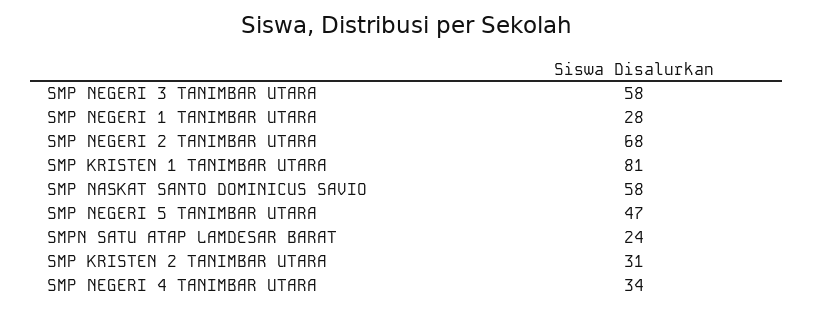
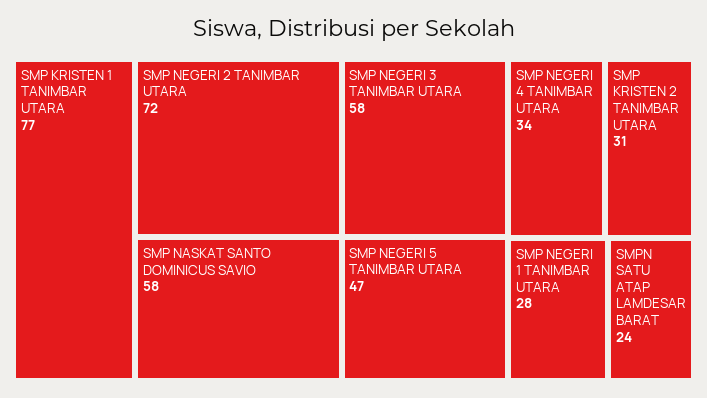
  {
    "SMP NEGERI 3 TANIMBAR UTARA": 58,
    "SMP NEGERI 1 TANIMBAR UTARA": 28,
-   "SMP NEGERI 2 TANIMBAR UTARA": 68,
+   "SMP NEGERI 2 TANIMBAR UTARA": 72,
-   "SMP KRISTEN 1 TANIMBAR UTARA": 81,
+   "SMP KRISTEN 1 TANIMBAR UTARA": 77,
    "SMP NASKAT SANTO DOMINICUS SAVIO": 58,
    "SMP NEGERI 5 TANIMBAR UTARA": 47,
    "SMPN SATU ATAP LAMDESAR BARAT": 24,
    "SMP KRISTEN 2 TANIMBAR UTARA": 31,
    "SMP NEGERI 4 TANIMBAR UTARA": 34
  }

